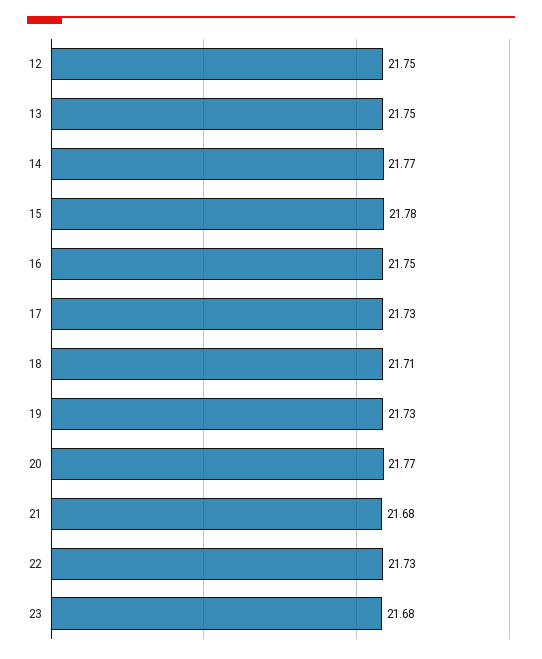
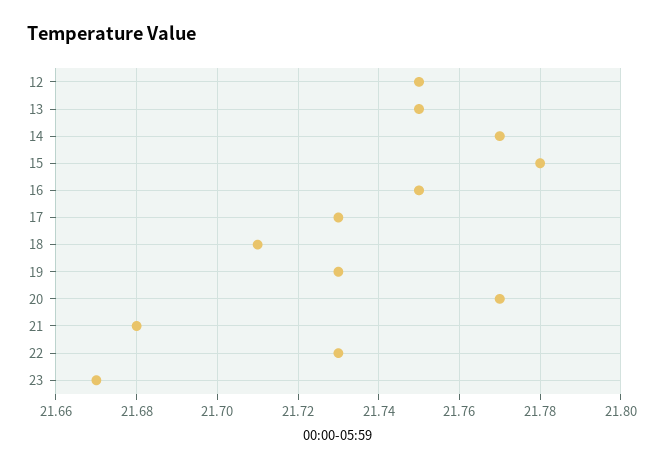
  {
    "12": 21.75,
    "13": 21.75,
    "14": 21.77,
    "15": 21.78,
    "16": 21.75,
    "17": 21.73,
    "18": 21.71,
    "19": 21.73,
    "20": 21.77,
    "21": 21.68,
    "22": 21.73,
-   "23": 21.68
+   "23": 21.67
  }

